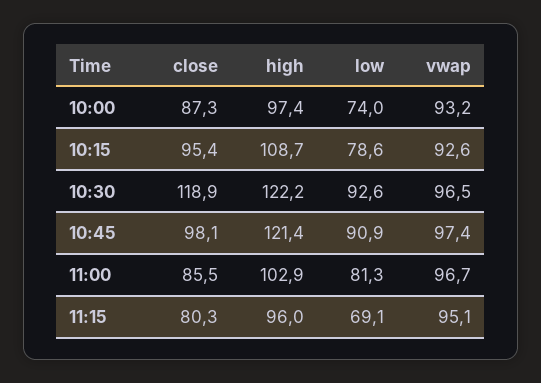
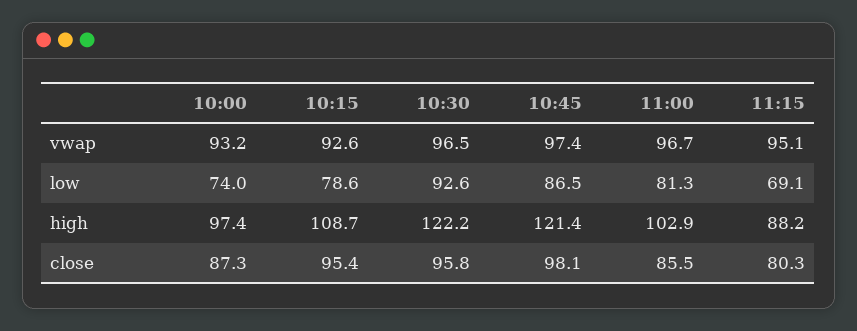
  {
    "close": {
      "10:00": 87.3,
      "10:15": 95.4,
-     "10:30": 118.9,
+     "10:30": 95.8,
      "10:45": 98.1,
      "11:00": 85.5,
      "11:15": 80.3
    },
    "high": {
      "10:00": 97.4,
      "10:15": 108.7,
      "10:30": 122.2,
      "10:45": 121.4,
      "11:00": 102.9,
-     "11:15": 96
+     "11:15": 88.2
    },
    "low": {
      "10:00": 74,
      "10:15": 78.6,
      "10:30": 92.6,
-     "10:45": 90.9,
+     "10:45": 86.5,
      "11:00": 81.3,
      "11:15": 69.1
    },
    "vwap": {
      "10:00": 93.2,
      "10:15": 92.6,
      "10:30": 96.5,
      "10:45": 97.4,
      "11:00": 96.7,
      "11:15": 95.1
    }
  }

